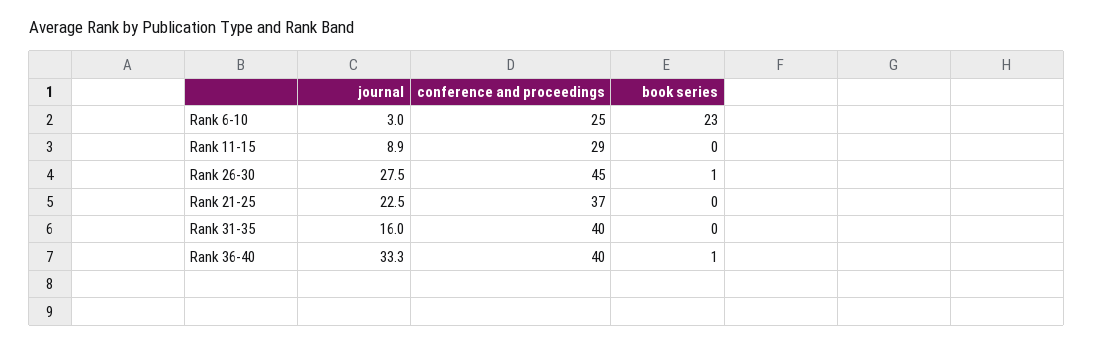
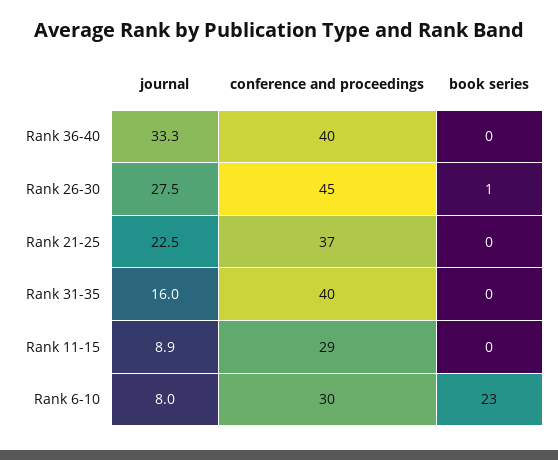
  {
    "journal": {
-     "Rank 6-10": 3,
+     "Rank 6-10": 8,
      "Rank 11-15": 8.9,
      "Rank 26-30": 27.5,
      "Rank 21-25": 22.5,
      "Rank 31-35": 16,
      "Rank 36-40": 33.3
    },
    "conference and proceedings": {
-     "Rank 6-10": 25,
+     "Rank 6-10": 30,
      "Rank 11-15": 29,
      "Rank 26-30": 45,
      "Rank 21-25": 37,
      "Rank 31-35": 40,
      "Rank 36-40": 40
    },
    "book series": {
      "Rank 6-10": 23,
      "Rank 11-15": 0,
      "Rank 26-30": 1,
      "Rank 21-25": 0,
      "Rank 31-35": 0,
-     "Rank 36-40": 1
+     "Rank 36-40": 0
    }
  }

